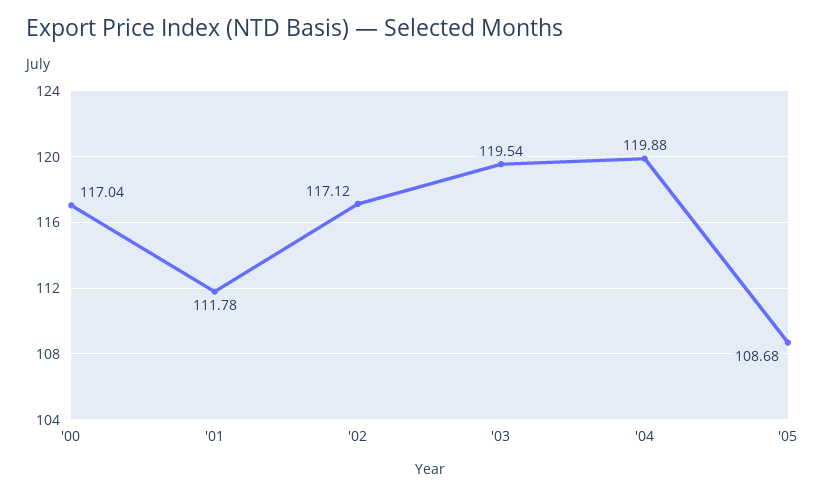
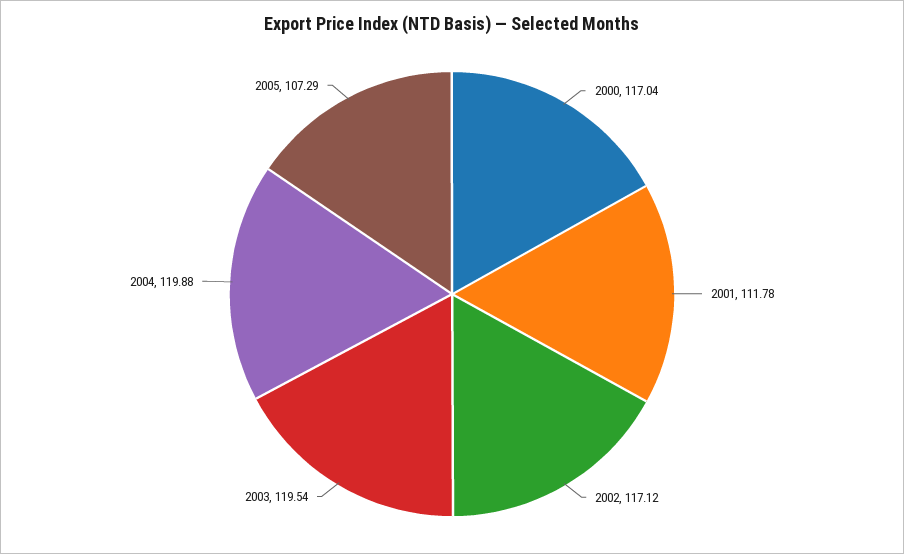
  {
    "'00": 117.04,
    "'01": 111.78,
    "'02": 117.12,
    "'03": 119.54,
    "'04": 119.88,
-   "'05": 108.68
+   "'05": 107.29
  }

